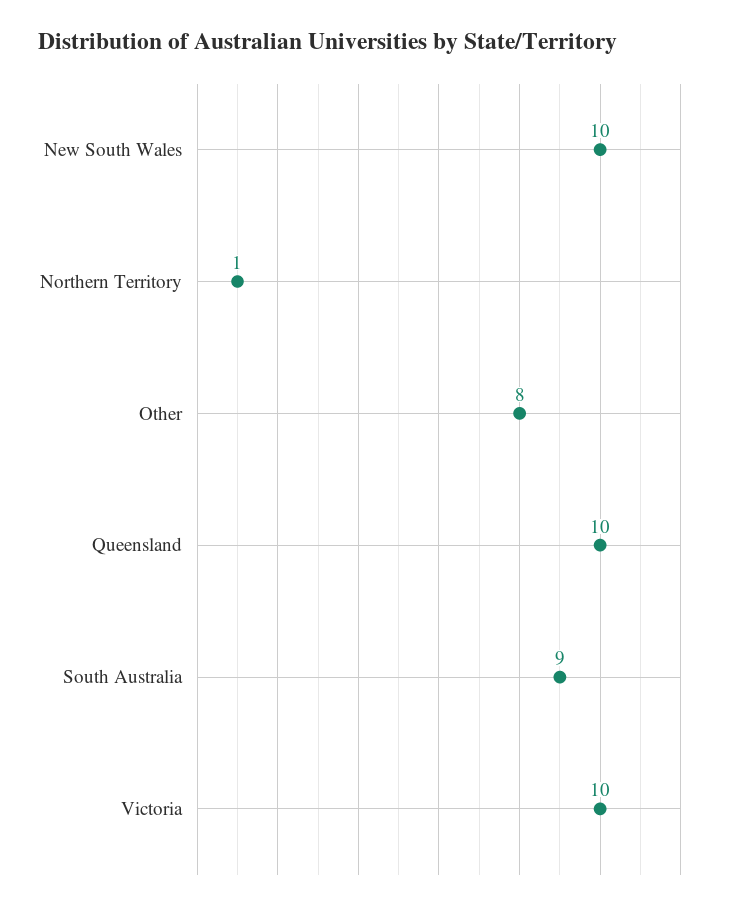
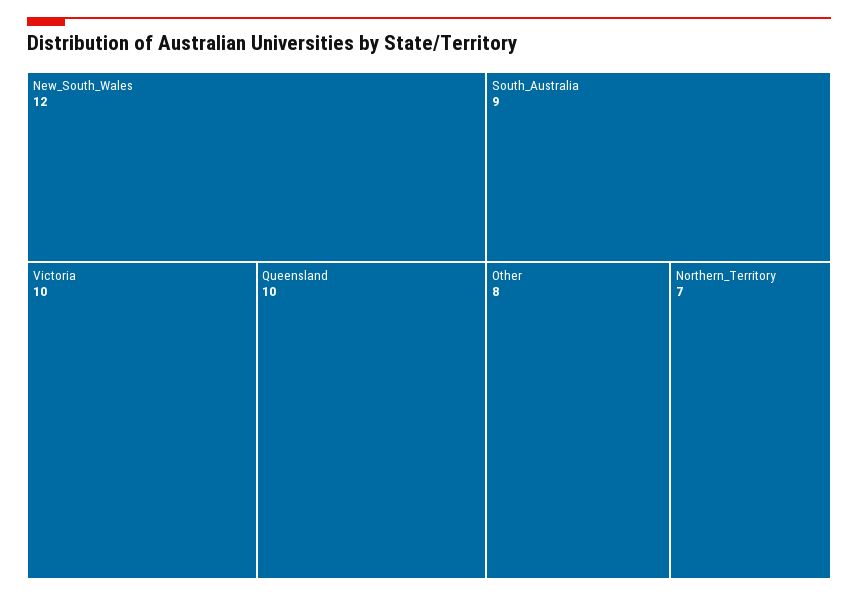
  {
-   "New South Wales": 10,
+   "New South Wales": 12,
-   "Northern Territory": 1,
+   "Northern Territory": 7,
    "Other": 8,
    "Queensland": 10,
    "South Australia": 9,
    "Victoria": 10
  }

